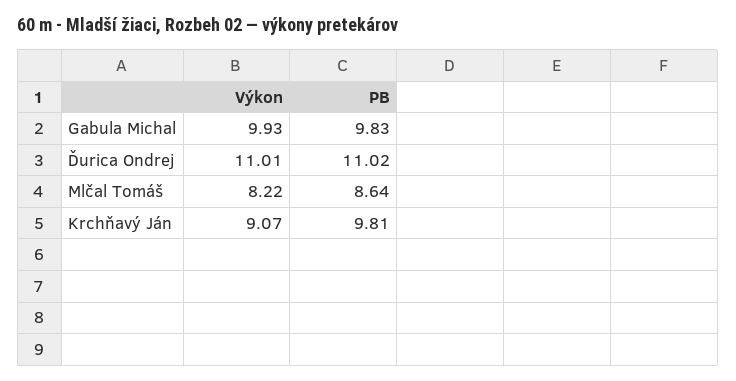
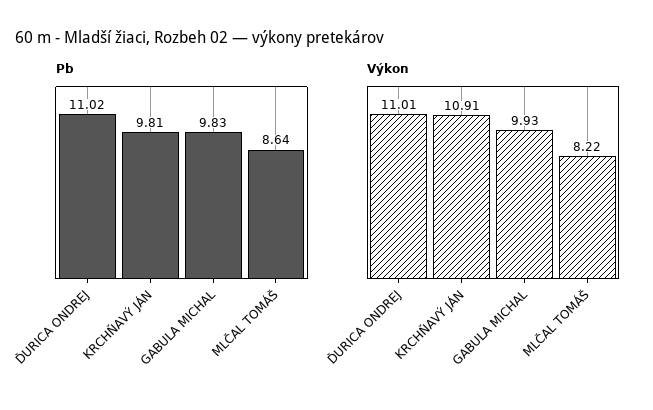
  {
    "Výkon": {
      "Gabula Michal": 9.93,
      "Ďurica Ondrej": 11.01,
      "Mlčal Tomáš": 8.22,
-     "Krchňavý Ján": 9.07
+     "Krchňavý Ján": 10.91
    },
    "PB": {
      "Gabula Michal": 9.83,
      "Ďurica Ondrej": 11.02,
      "Mlčal Tomáš": 8.64,
      "Krchňavý Ján": 9.81
    }
  }

